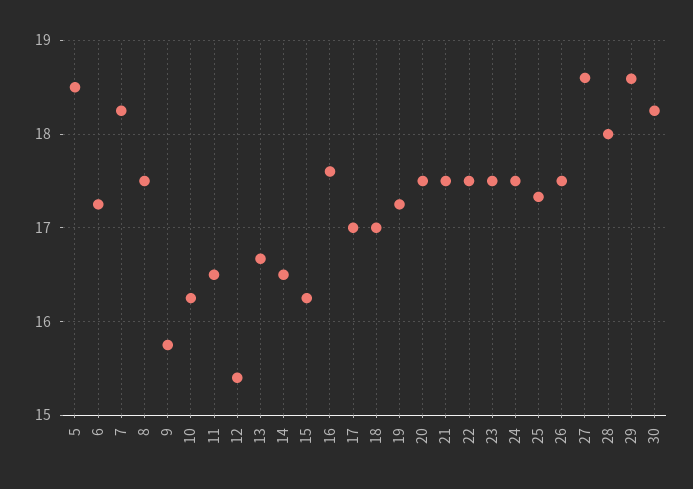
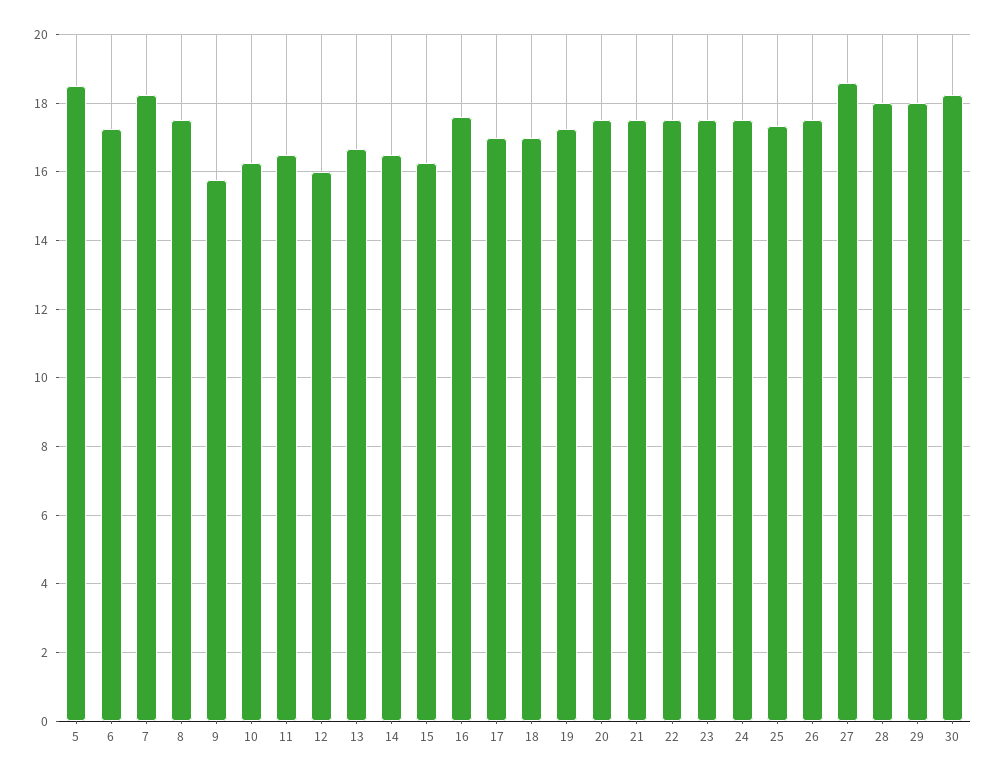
  {
    "5": 18.5,
    "6": 17.3,
    "7": 18.3,
    "8": 17.5,
    "9": 15.8,
    "10": 16.3,
    "11": 16.5,
-   "12": 15.4,
+   "12": 16,
    "13": 16.7,
    "14": 16.5,
    "15": 16.3,
    "16": 17.6,
    "17": 17,
    "18": 17,
    "19": 17.3,
    "20": 17.5,
    "21": 17.5,
    "22": 17.5,
    "23": 17.5,
    "24": 17.5,
    "25": 17.3,
    "26": 17.5,
    "27": 18.6,
    "28": 18,
-   "29": 18.6,
+   "29": 18,
    "30": 18.3
  }

